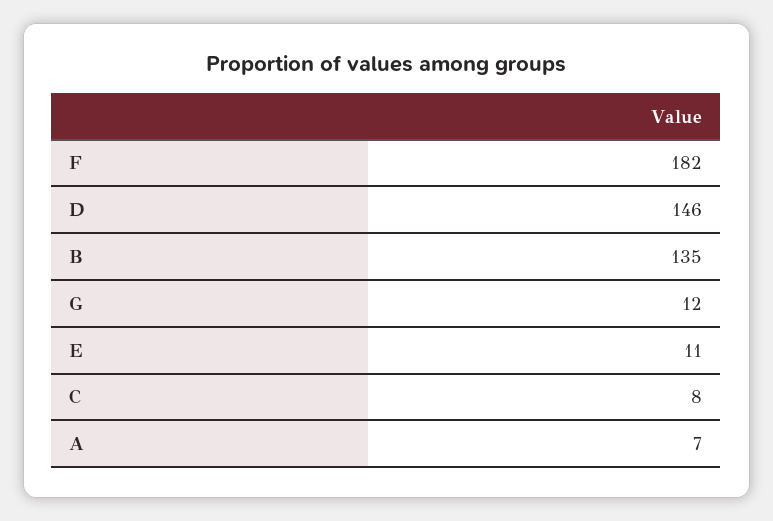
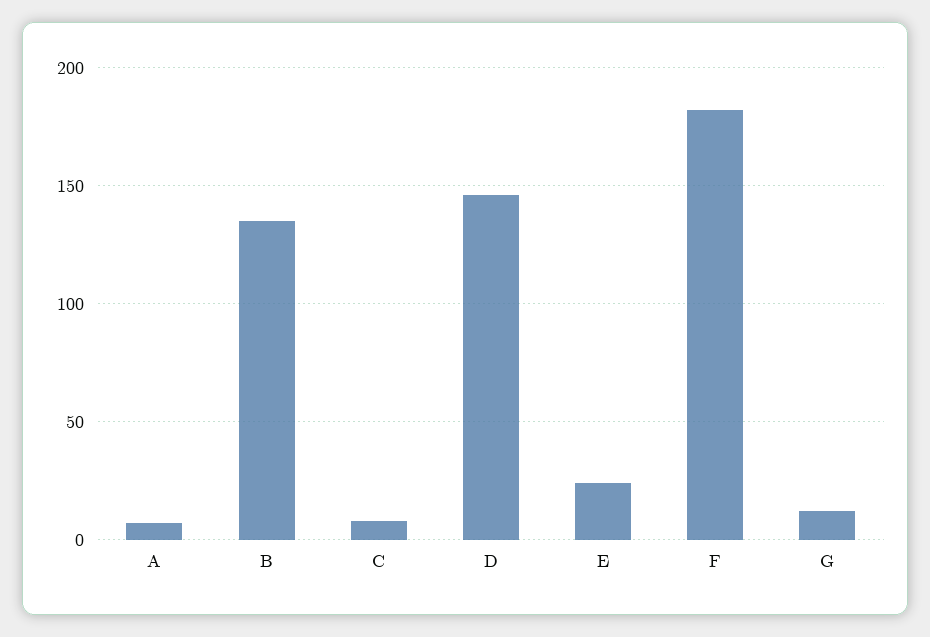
  {
    "F": 182,
    "D": 146,
    "B": 135,
    "G": 12,
-   "E": 11,
+   "E": 25,
    "C": 8,
    "A": 7
  }

